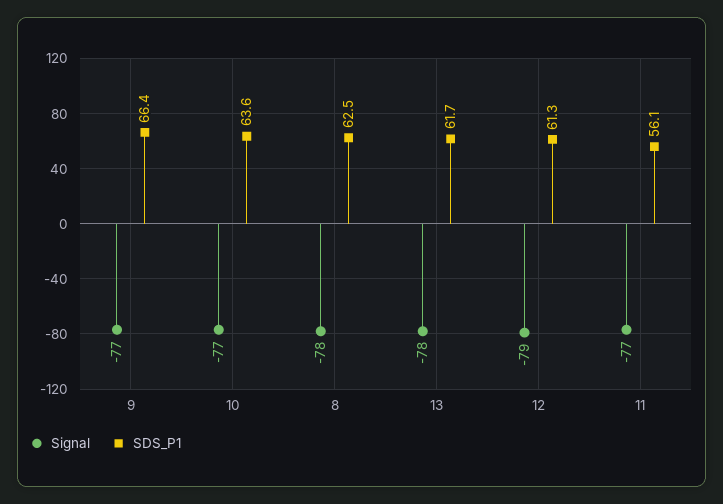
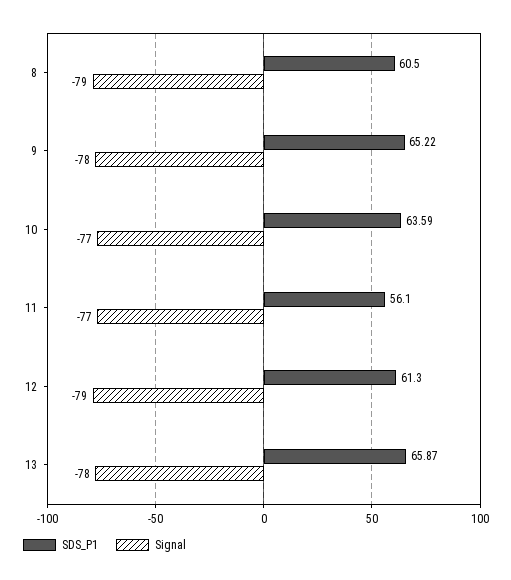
  {
    "Signal": {
-     "9": -77,
+     "9": -78,
      "10": -77,
-     "8": -78,
+     "8": -79,
      "13": -78,
      "12": -79,
      "11": -77
    },
    "SDS_P1": {
-     "9": 66.4,
+     "9": 65.22,
      "10": 63.59,
-     "8": 62.5,
+     "8": 60.5,
-     "13": 61.7,
+     "13": 65.87,
      "12": 61.3,
      "11": 56.1
    }
  }

